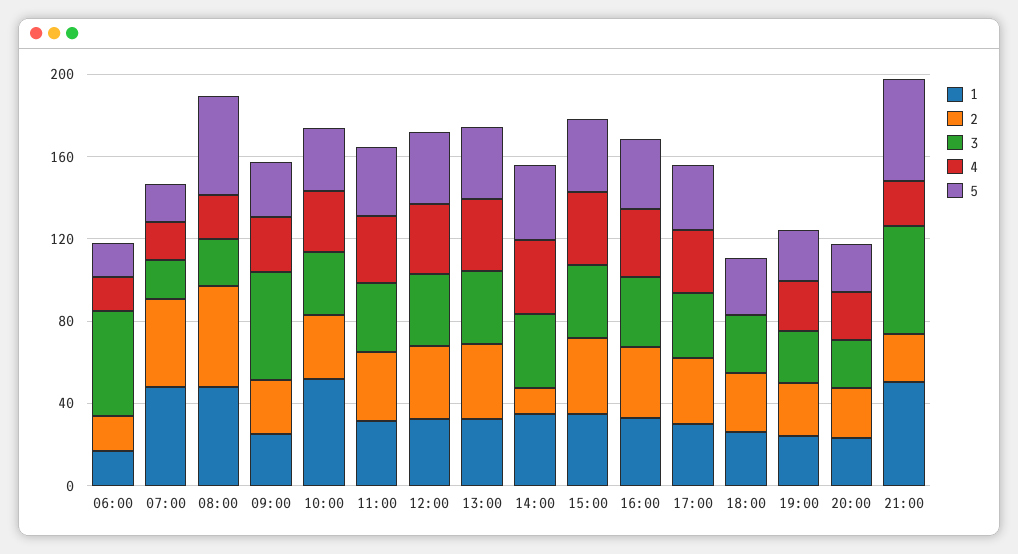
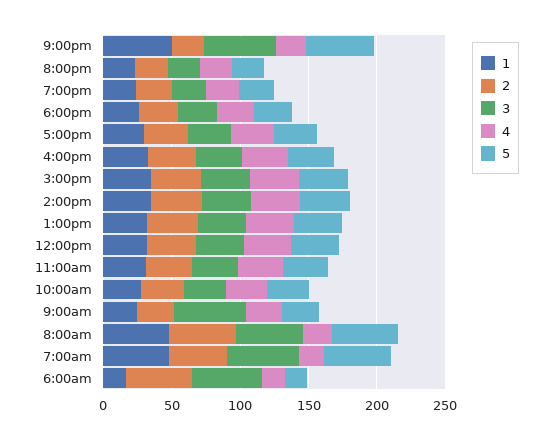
  {
    "1": {
      "06:00": 20,
      "07:00": 50,
      "08:00": 50,
      "09:00": 30,
-     "10:00": 50,
+     "10:00": 30,
      "11:00": 30,
      "12:00": 30,
      "13:00": 30,
      "14:00": 30,
      "15:00": 30,
      "16:00": 30,
      "17:00": 30,
      "18:00": 30,
      "19:00": 20,
      "20:00": 20,
      "21:00": 50
    },
    "2": {
-     "06:00": 20,
+     "06:00": 50,
      "07:00": 40,
      "08:00": 50,
      "09:00": 30,
      "10:00": 30,
      "11:00": 30,
      "12:00": 40,
      "13:00": 40,
-     "14:00": 10,
+     "14:00": 40,
      "15:00": 40,
      "16:00": 30,
      "17:00": 30,
      "18:00": 30,
      "19:00": 30,
      "20:00": 20,
      "21:00": 20
    },
    "3": {
      "06:00": 50,
-     "07:00": 20,
+     "07:00": 50,
-     "08:00": 20,
+     "08:00": 50,
      "09:00": 50,
      "10:00": 30,
      "11:00": 30,
      "12:00": 30,
      "13:00": 40,
      "14:00": 40,
      "15:00": 40,
      "16:00": 30,
      "17:00": 30,
      "18:00": 30,
      "19:00": 30,
      "20:00": 20,
      "21:00": 50
    },
    "4": {
      "06:00": 20,
      "07:00": 20,
      "08:00": 20,
      "09:00": 30,
      "10:00": 30,
      "11:00": 30,
      "12:00": 30,
      "13:00": 30,
      "14:00": 40,
      "15:00": 40,
      "16:00": 30,
      "17:00": 30,
-     "18:00": 0,
+     "18:00": 30,
      "19:00": 20,
      "20:00": 20,
      "21:00": 20
    },
    "5": {
      "06:00": 20,
-     "07:00": 20,
+     "07:00": 50,
      "08:00": 50,
      "09:00": 30,
      "10:00": 30,
      "11:00": 30,
      "12:00": 30,
      "13:00": 40,
      "14:00": 40,
      "15:00": 40,
      "16:00": 30,
      "17:00": 30,
      "18:00": 30,
      "19:00": 30,
      "20:00": 20,
      "21:00": 50
    }
  }

